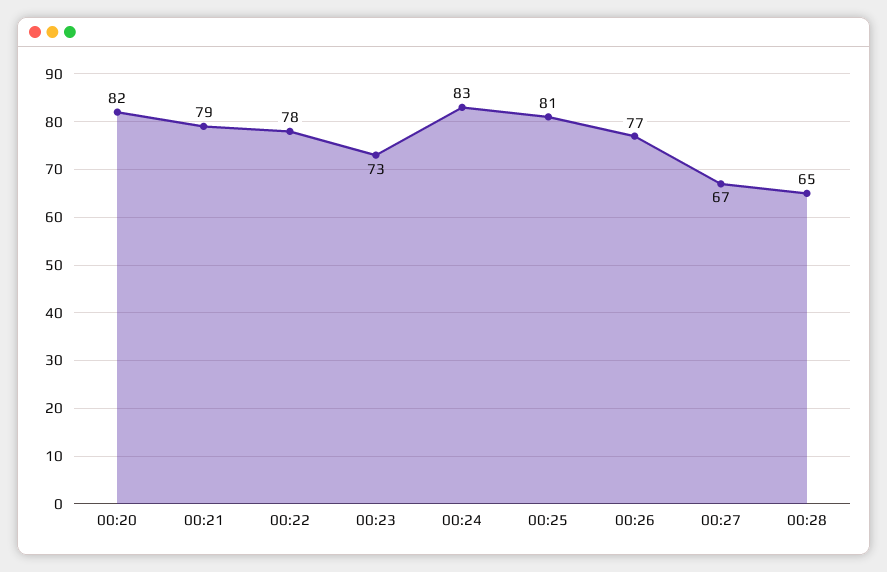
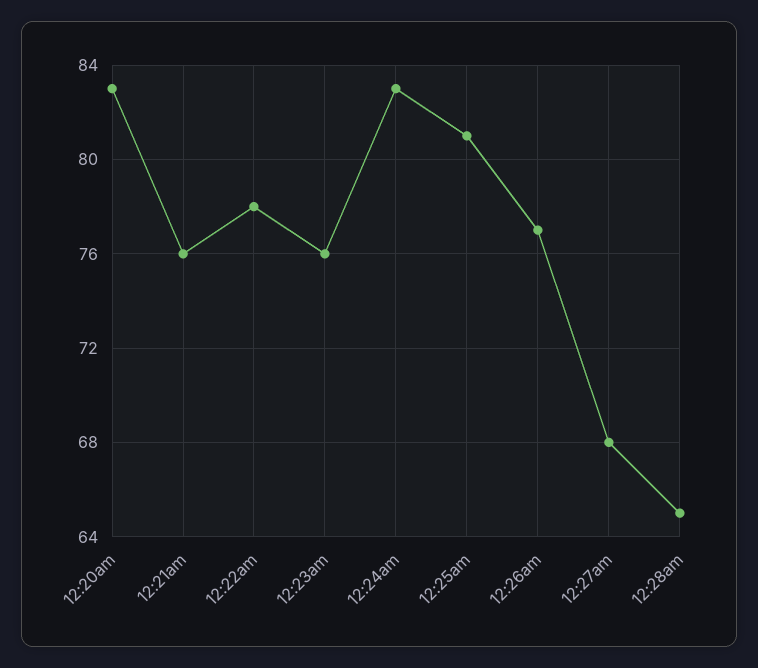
  {
-   "00:20": 82,
+   "00:20": 83,
-   "00:21": 79,
+   "00:21": 76,
    "00:22": 78,
-   "00:23": 73,
+   "00:23": 76,
    "00:24": 83,
    "00:25": 81,
    "00:26": 77,
-   "00:27": 67,
+   "00:27": 68,
    "00:28": 65
  }

